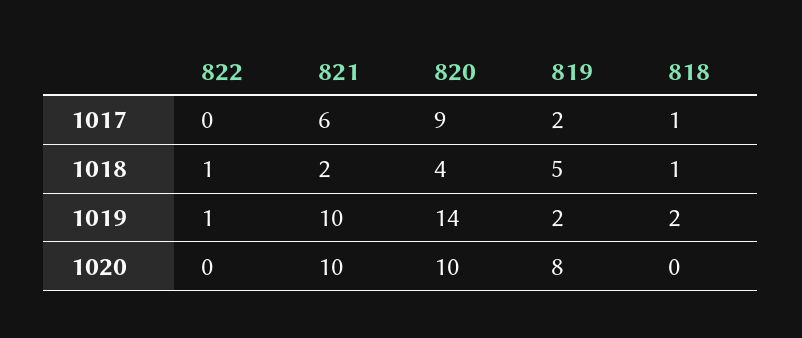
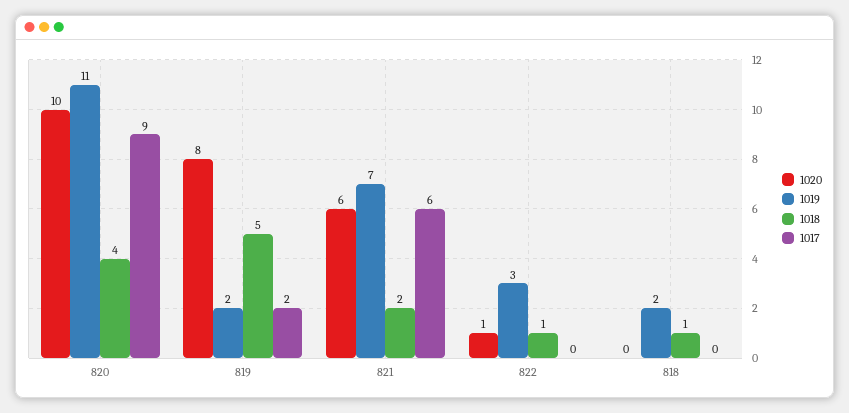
  {
    "1017": {
      "822": 0,
      "821": 6,
      "820": 9,
      "819": 2,
-     "818": 1
+     "818": 0
    },
    "1018": {
      "822": 1,
      "821": 2,
      "820": 4,
      "819": 5,
      "818": 1
    },
    "1019": {
-     "822": 1,
+     "822": 3,
-     "821": 10,
+     "821": 7,
-     "820": 14,
+     "820": 11,
      "819": 2,
      "818": 2
    },
    "1020": {
-     "822": 0,
+     "822": 1,
-     "821": 10,
+     "821": 6,
      "820": 10,
      "819": 8,
      "818": 0
    }
  }

